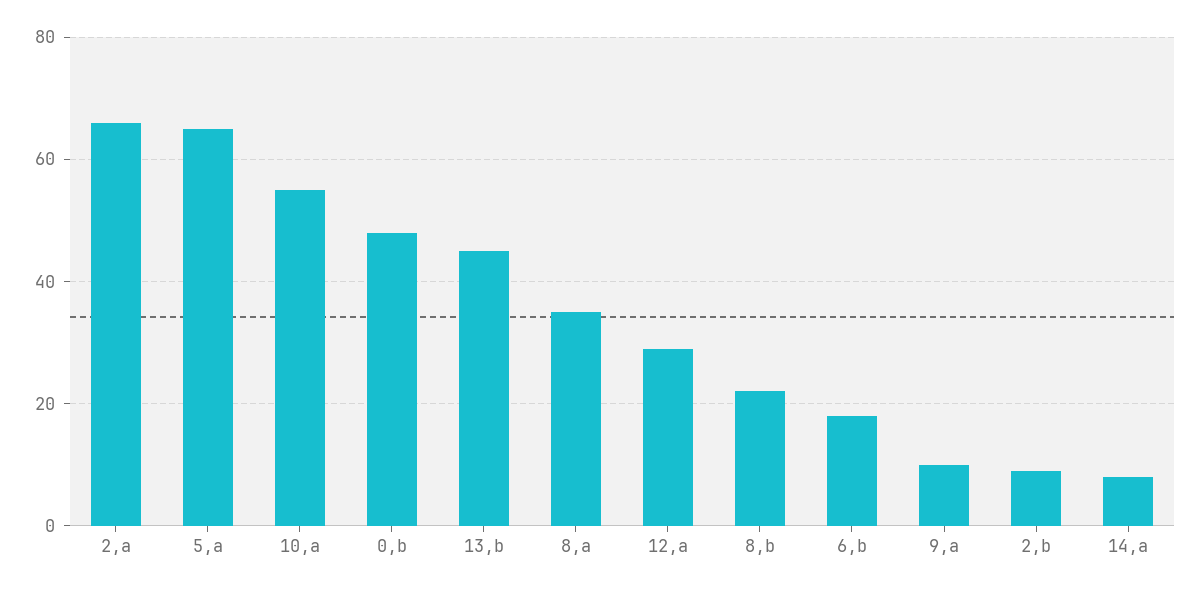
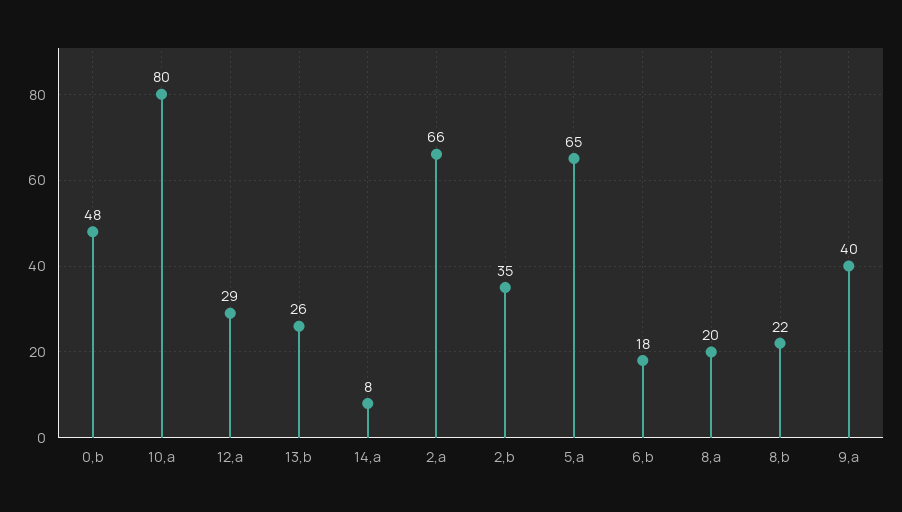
  {
    "2,a": 66,
    "5,a": 65,
-   "10,a": 55,
+   "10,a": 80,
    "0,b": 48,
-   "13,b": 45,
+   "13,b": 26,
-   "8,a": 35,
+   "8,a": 20,
    "12,a": 29,
    "8,b": 22,
    "6,b": 18,
-   "9,a": 10,
+   "9,a": 40,
-   "2,b": 10,
+   "2,b": 35,
    "14,a": 8
  }

